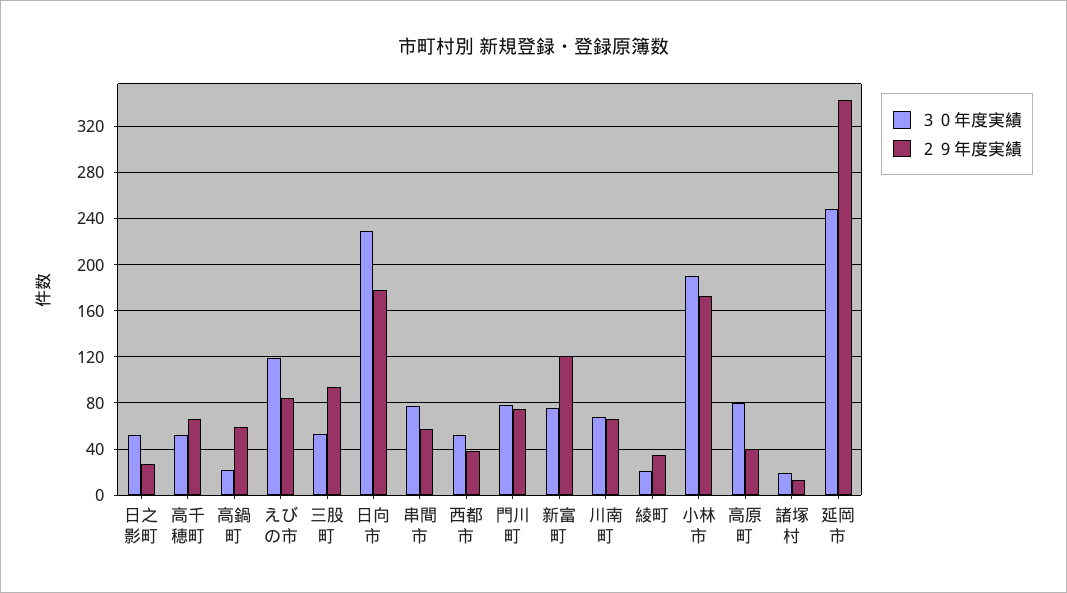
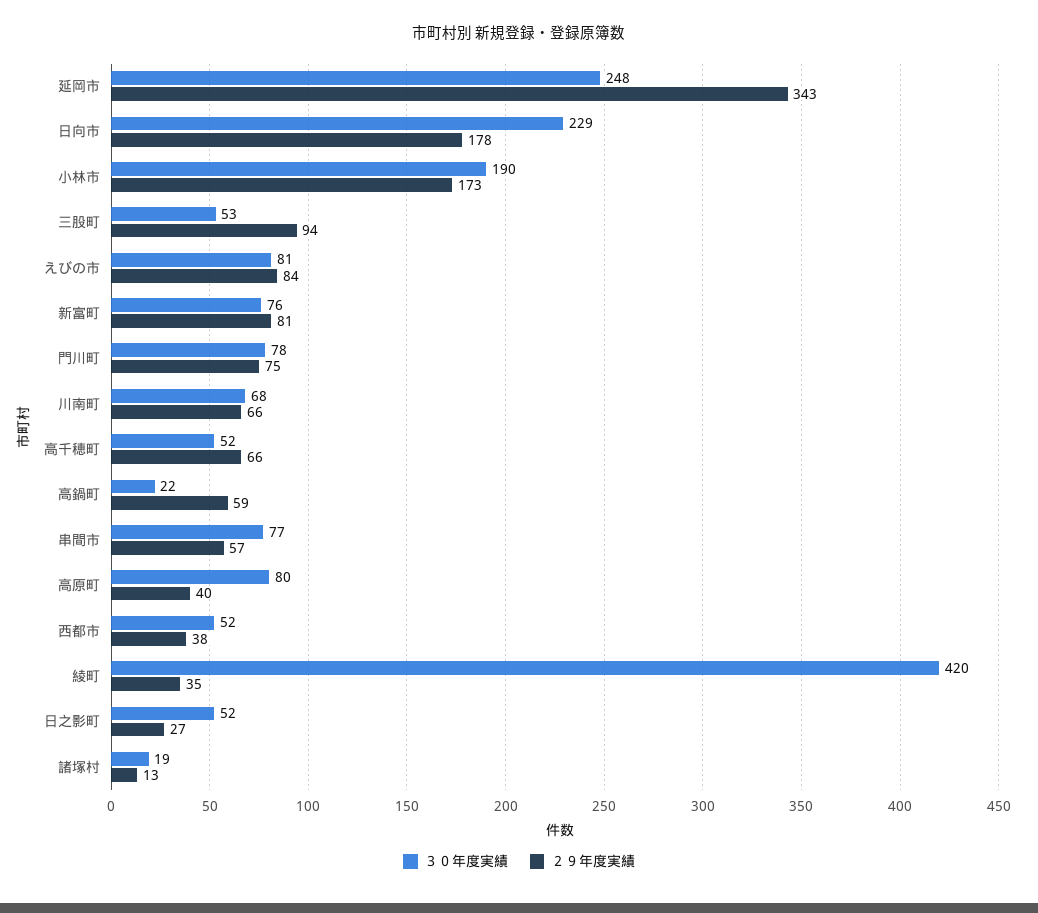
  {
    "３０年度実績": {
      "日之影町": 52,
      "高千穂町": 52,
      "高鍋町": 22,
-     "えびの市": 120,
+     "えびの市": 81,
      "三股町": 53,
      "日向市": 229,
      "串間市": 77,
      "西都市": 52,
      "門川町": 78,
      "新富町": 76,
      "川南町": 68,
-     "綾町": 20,
+     "綾町": 420,
      "小林市": 190,
      "高原町": 80,
      "諸塚村": 19,
      "延岡市": 248
    },
    "２９年度実績": {
      "日之影町": 27,
      "高千穂町": 66,
      "高鍋町": 59,
      "えびの市": 84,
      "三股町": 94,
      "日向市": 178,
      "串間市": 57,
      "西都市": 38,
      "門川町": 75,
-     "新富町": 120,
+     "新富町": 81,
      "川南町": 66,
      "綾町": 35,
      "小林市": 173,
      "高原町": 40,
      "諸塚村": 13,
      "延岡市": 343
    }
  }

